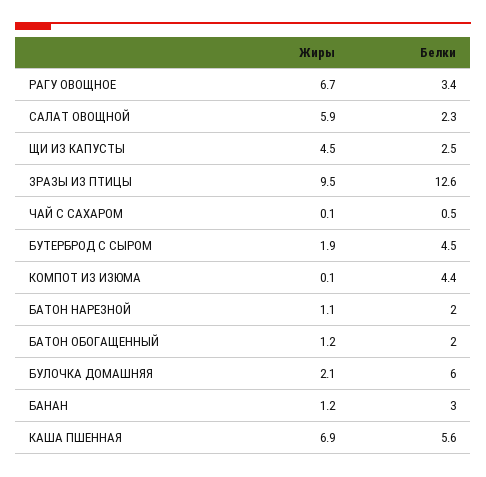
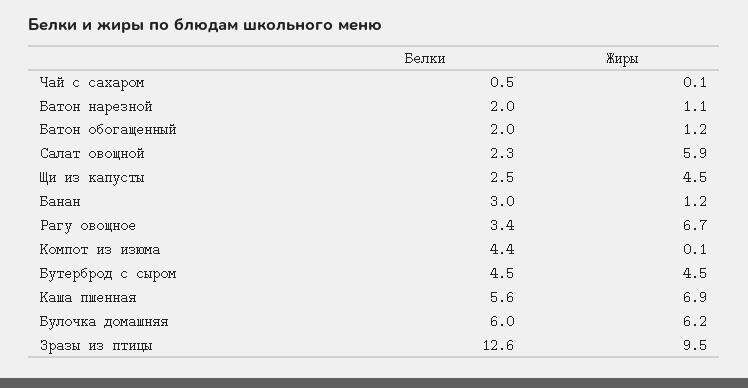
  {
    "Жиры": {
      "РАГУ ОВОЩНОЕ": 6.7,
      "САЛАТ ОВОЩНОЙ": 5.9,
      "ЩИ ИЗ КАПУСТЫ": 4.5,
      "ЗРАЗЫ ИЗ ПТИЦЫ": 9.5,
      "ЧАЙ С САХАРОМ": 0.1,
-     "БУТЕРБРОД С СЫРОМ": 1.9,
+     "БУТЕРБРОД С СЫРОМ": 4.5,
      "КОМПОТ ИЗ ИЗЮМА": 0.1,
      "БАТОН НАРЕЗНОЙ": 1.1,
      "БАТОН ОБОГАЩЕННЫЙ": 1.2,
-     "БУЛОЧКА ДОМАШНЯЯ": 2.1,
+     "БУЛОЧКА ДОМАШНЯЯ": 6.2,
      "БАНАН": 1.2,
      "КАША ПШЕННАЯ": 6.9
    },
    "Белки": {
      "РАГУ ОВОЩНОЕ": 3.4,
      "САЛАТ ОВОЩНОЙ": 2.3,
      "ЩИ ИЗ КАПУСТЫ": 2.5,
      "ЗРАЗЫ ИЗ ПТИЦЫ": 12.6,
      "ЧАЙ С САХАРОМ": 0.5,
      "БУТЕРБРОД С СЫРОМ": 4.5,
      "КОМПОТ ИЗ ИЗЮМА": 4.4,
      "БАТОН НАРЕЗНОЙ": 2,
      "БАТОН ОБОГАЩЕННЫЙ": 2,
      "БУЛОЧКА ДОМАШНЯЯ": 6,
      "БАНАН": 3,
      "КАША ПШЕННАЯ": 5.6
    }
  }

